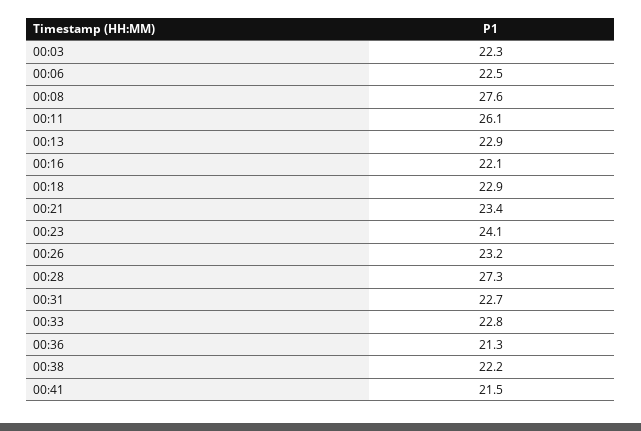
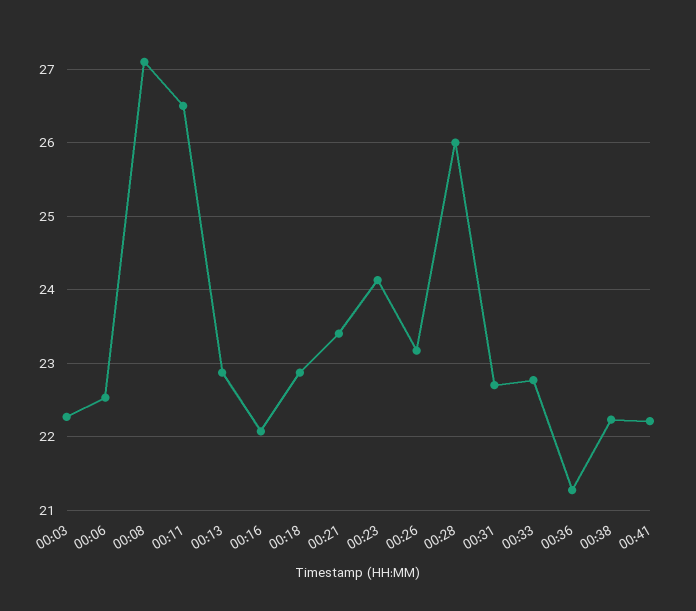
  {
    "00:03": 22.3,
    "00:06": 22.5,
-   "00:08": 27.6,
+   "00:08": 27.1,
-   "00:11": 26.1,
+   "00:11": 26.5,
    "00:13": 22.9,
    "00:16": 22.1,
    "00:18": 22.9,
    "00:21": 23.4,
    "00:23": 24.1,
    "00:26": 23.2,
-   "00:28": 27.3,
+   "00:28": 26,
    "00:31": 22.7,
    "00:33": 22.8,
    "00:36": 21.3,
    "00:38": 22.2,
-   "00:41": 21.5
+   "00:41": 22.2
  }

